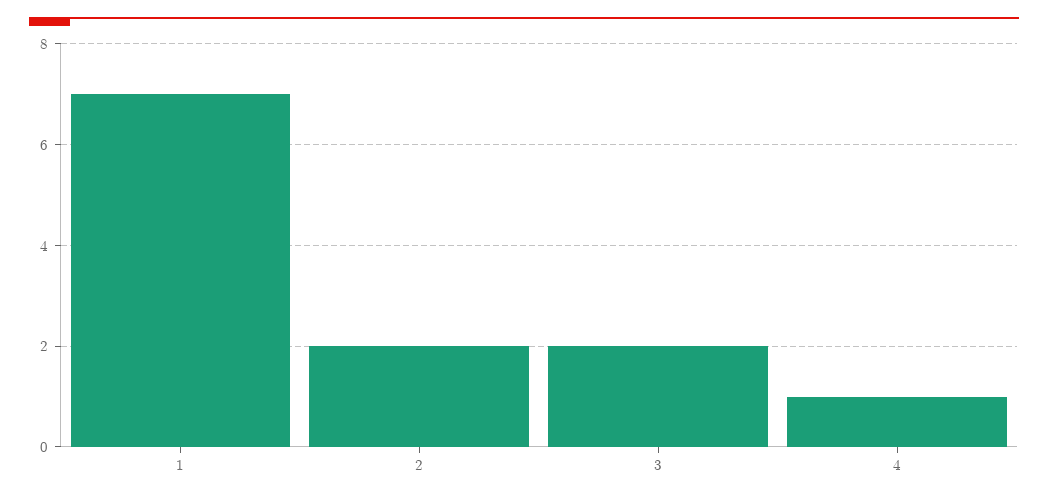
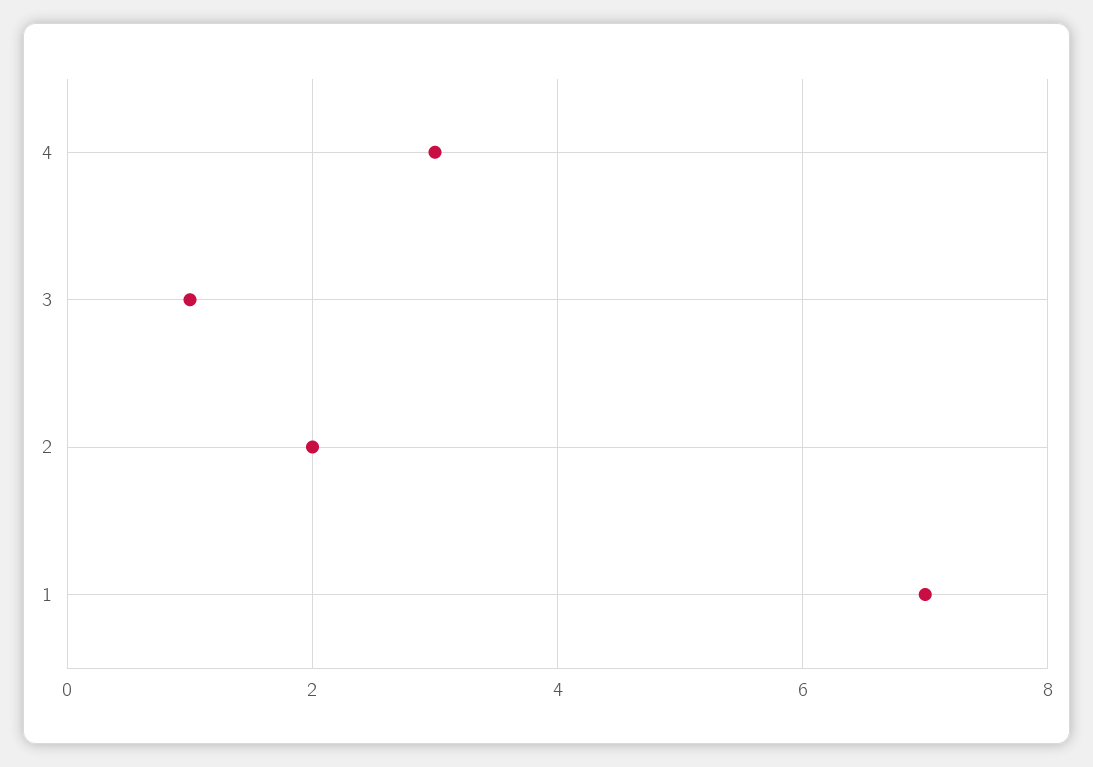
  {
    "1": 7,
    "2": 2,
-   "3": 2,
+   "3": 1,
-   "4": 1
+   "4": 3
  }

